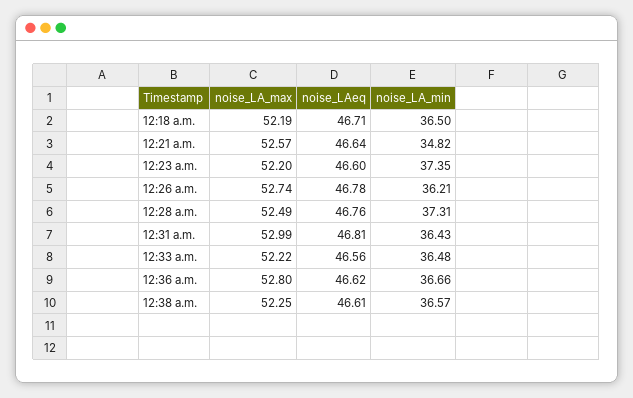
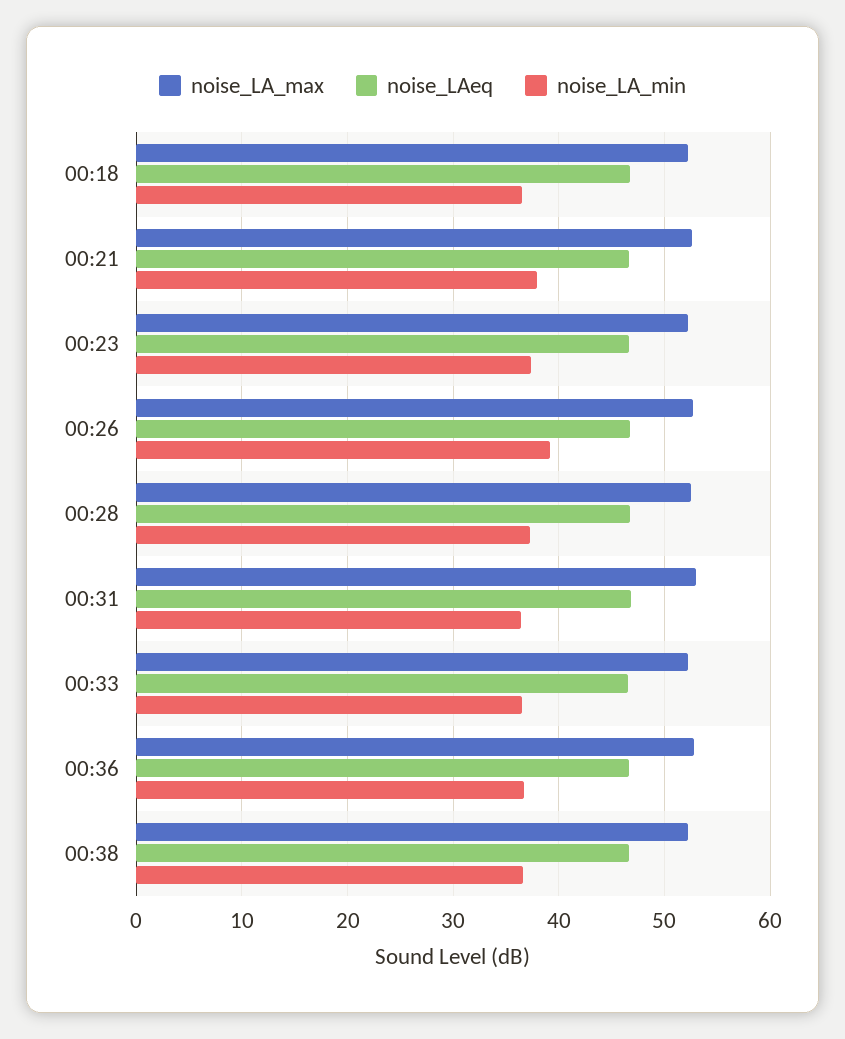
  {
    "noise_LA_max": {
      "12:18 a.m.": 52.19,
      "12:21 a.m.": 52.57,
      "12:23 a.m.": 52.2,
      "12:26 a.m.": 52.74,
      "12:28 a.m.": 52.49,
      "12:31 a.m.": 52.99,
      "12:33 a.m.": 52.22,
      "12:36 a.m.": 52.8,
      "12:38 a.m.": 52.25
    },
    "noise_LAeq": {
      "12:18 a.m.": 46.71,
      "12:21 a.m.": 46.64,
      "12:23 a.m.": 46.6,
      "12:26 a.m.": 46.78,
      "12:28 a.m.": 46.76,
      "12:31 a.m.": 46.81,
      "12:33 a.m.": 46.56,
      "12:36 a.m.": 46.62,
      "12:38 a.m.": 46.61
    },
    "noise_LA_min": {
      "12:18 a.m.": 36.5,
-     "12:21 a.m.": 34.82,
+     "12:21 a.m.": 38,
      "12:23 a.m.": 37.35,
-     "12:26 a.m.": 36.21,
+     "12:26 a.m.": 39,
      "12:28 a.m.": 37.31,
      "12:31 a.m.": 36.43,
      "12:33 a.m.": 36.48,
      "12:36 a.m.": 36.66,
      "12:38 a.m.": 36.57
    }
  }

